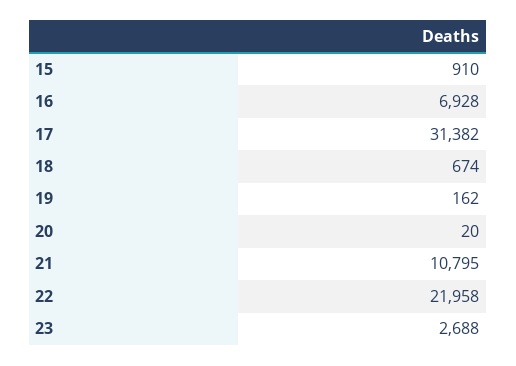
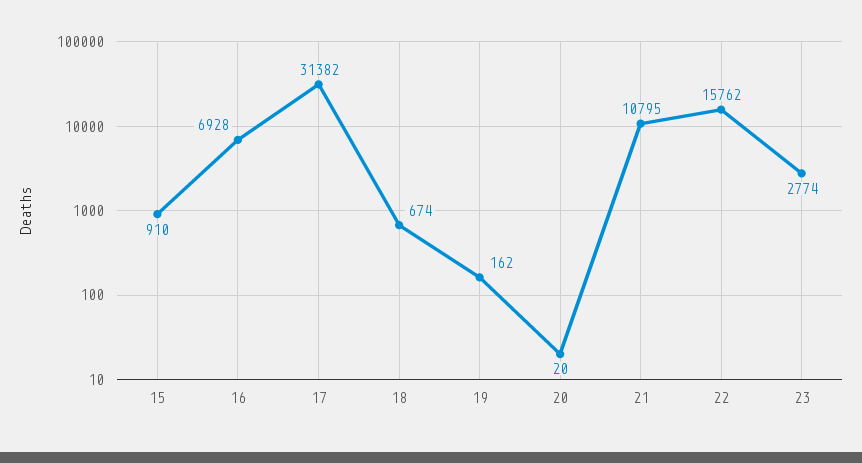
  {
    "15": 910,
    "16": 6928,
    "17": 31382,
    "18": 674,
    "19": 162,
    "20": 20,
    "21": 10795,
-   "22": 21958,
+   "22": 15762,
-   "23": 2688
+   "23": 2774
  }

